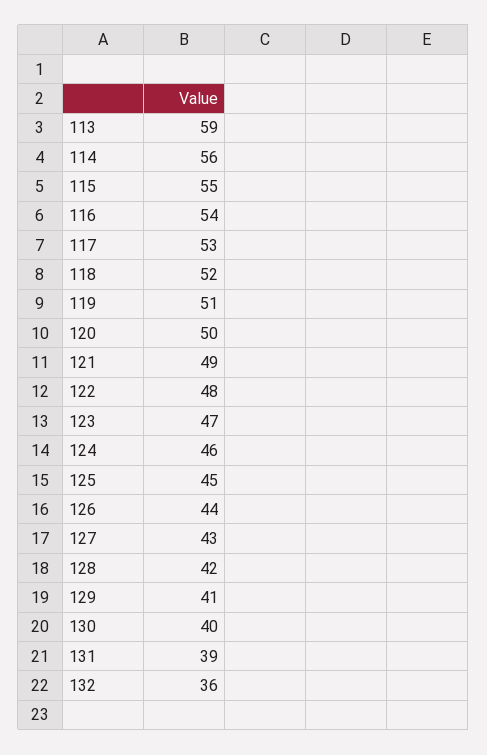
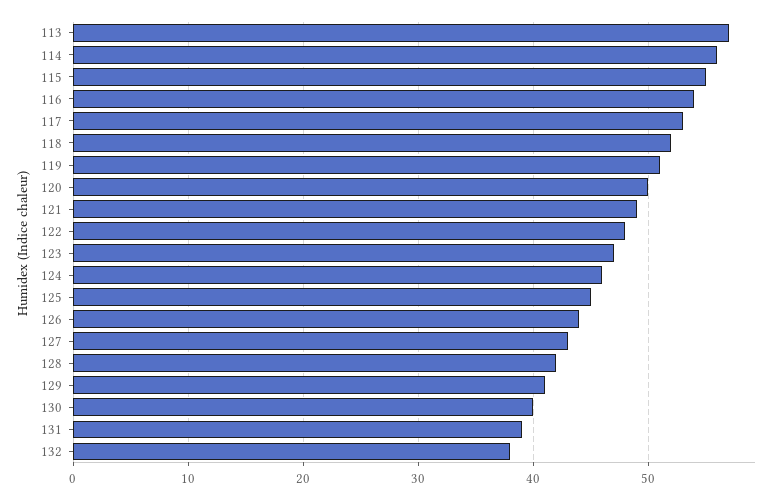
  {
-   "113": 59,
+   "113": 57,
    "114": 56,
    "115": 55,
    "116": 54,
    "117": 53,
    "118": 52,
    "119": 51,
    "120": 50,
    "121": 49,
    "122": 48,
    "123": 47,
    "124": 46,
    "125": 45,
    "126": 44,
    "127": 43,
    "128": 42,
    "129": 41,
    "130": 40,
    "131": 39,
-   "132": 36
+   "132": 38
  }

